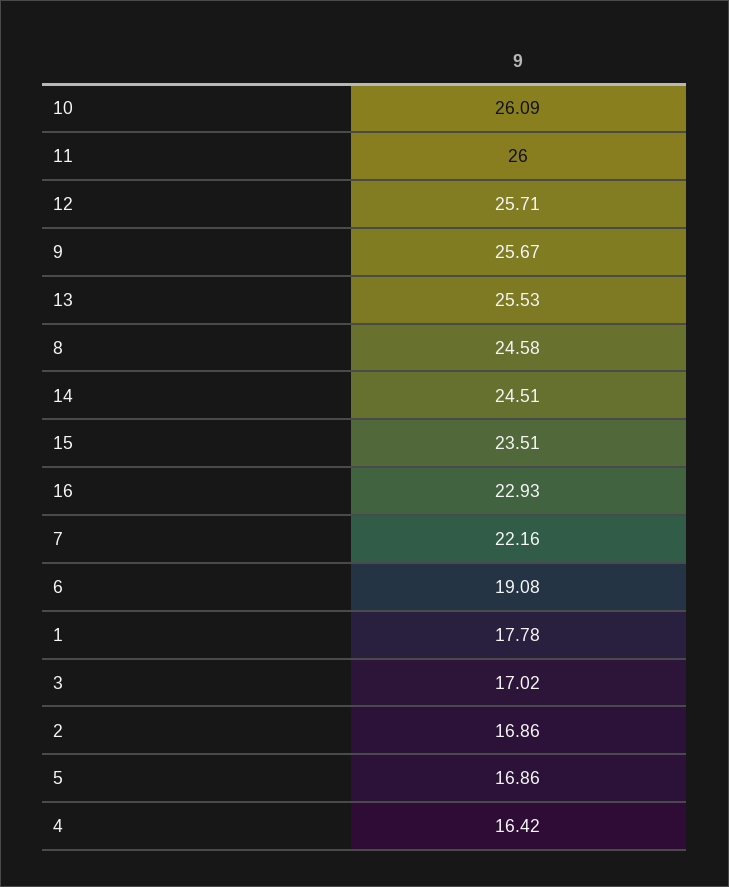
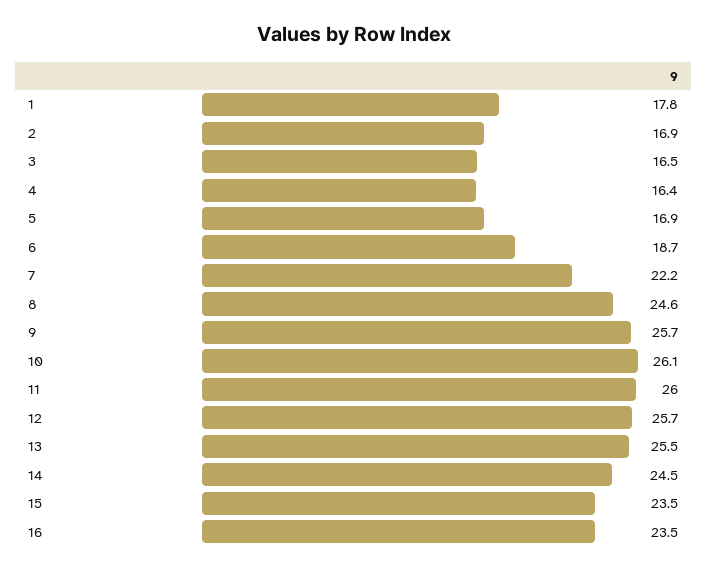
  {
    "10": 26.09,
    "11": 26,
    "12": 25.71,
    "9": 25.67,
    "13": 25.53,
    "8": 24.58,
    "14": 24.51,
    "15": 23.51,
-   "16": 22.93,
+   "16": 23.5,
    "7": 22.16,
-   "6": 19.08,
+   "6": 18.7,
    "1": 17.78,
-   "3": 17.02,
+   "3": 16.5,
    "2": 16.86,
    "5": 16.86,
    "4": 16.42
  }

